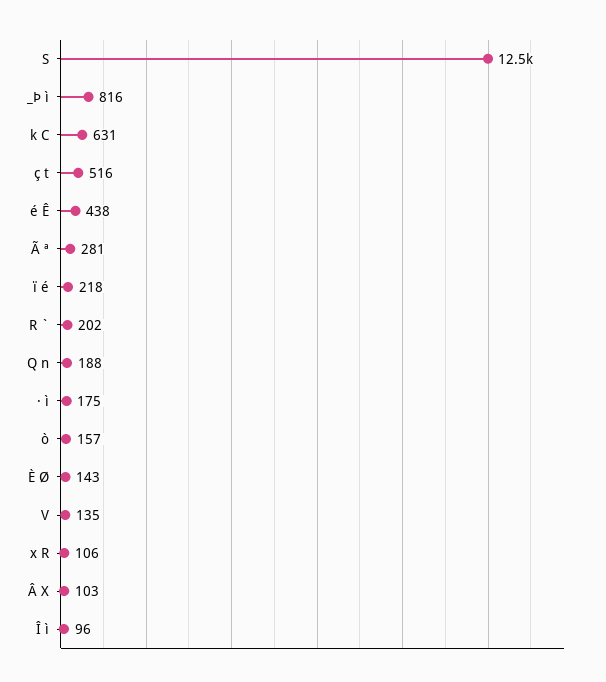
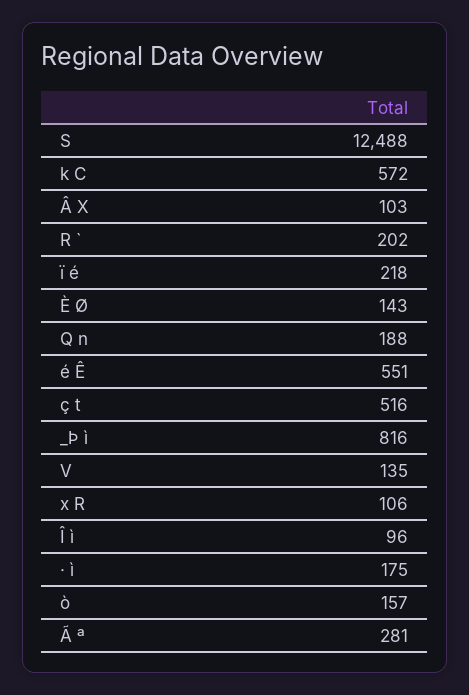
  {
    "S": 12488,
    "_Þ ì": 816,
-   "k C": 631,
+   "k C": 572,
    "ç t": 516,
-   "é Ê": 438,
+   "é Ê": 551,
    "Ã ª": 281,
    "ï é": 218,
    "R `": 202,
    "Q n": 188,
    "· ì": 175,
    "ò": 157,
    "È Ø": 143,
    "V": 135,
    "x R": 106,
    "Â X": 103,
    "Î ì": 96
  }

